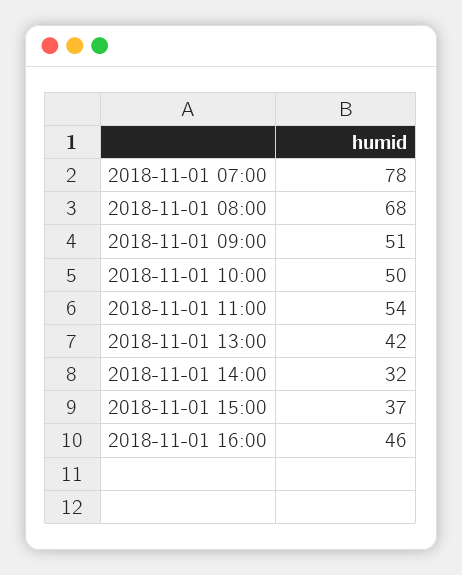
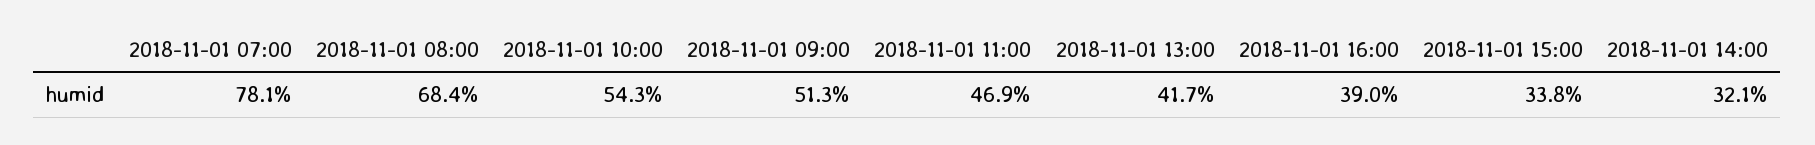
  {
    "2018-11-01 07:00": 78.1,
    "2018-11-01 08:00": 68.4,
    "2018-11-01 09:00": 51.3,
-   "2018-11-01 10:00": 50,
+   "2018-11-01 10:00": 54.3,
-   "2018-11-01 11:00": 54,
+   "2018-11-01 11:00": 46.9,
    "2018-11-01 13:00": 41.7,
    "2018-11-01 14:00": 32.1,
-   "2018-11-01 15:00": 37,
+   "2018-11-01 15:00": 33.8,
-   "2018-11-01 16:00": 46
+   "2018-11-01 16:00": 39
  }

